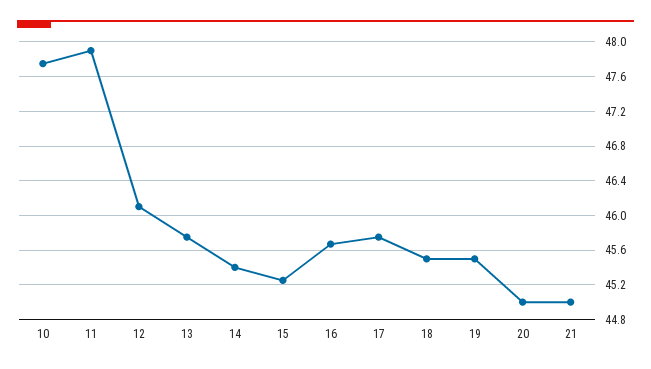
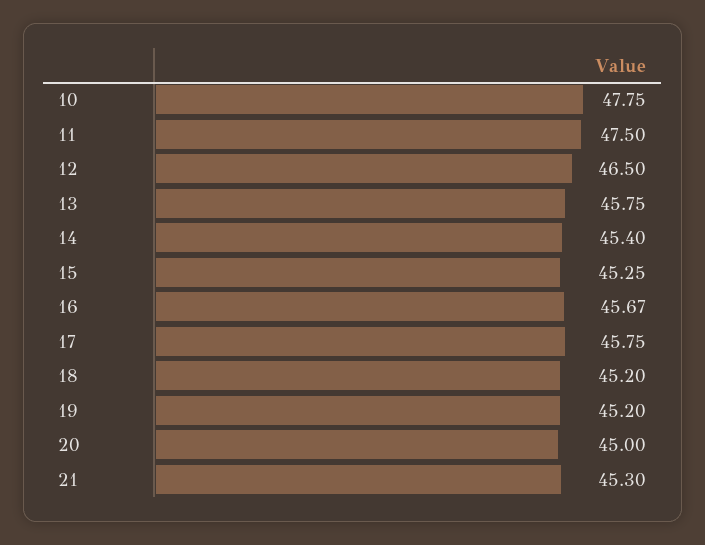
  {
    "10": 47.75,
-   "11": 47.9,
+   "11": 47.5,
-   "12": 46.1,
+   "12": 46.5,
    "13": 45.75,
    "14": 45.4,
    "15": 45.25,
    "16": 45.67,
    "17": 45.75,
-   "18": 45.5,
+   "18": 45.2,
-   "19": 45.5,
+   "19": 45.2,
    "20": 45,
-   "21": 45
+   "21": 45.3
  }

